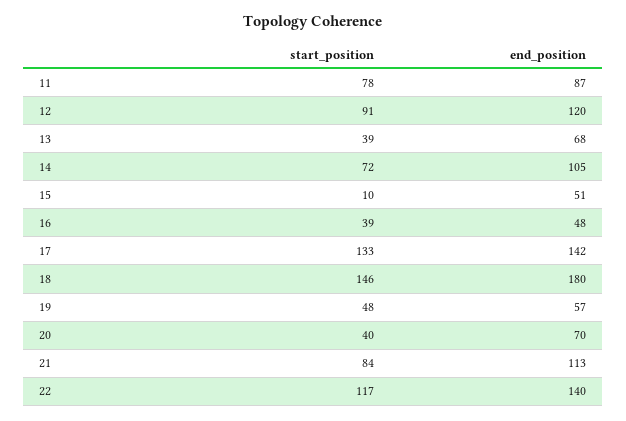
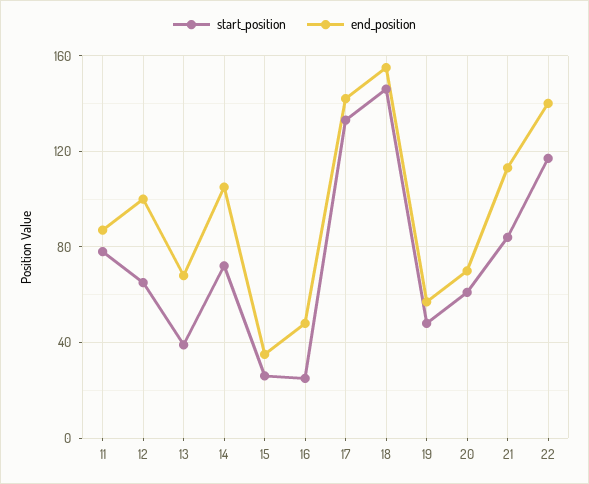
  {
    "start_position": {
      "11": 78,
-     "12": 91,
+     "12": 65,
      "13": 39,
      "14": 72,
-     "15": 10,
+     "15": 25,
-     "16": 39,
+     "16": 25,
      "17": 133,
      "18": 146,
      "19": 48,
-     "20": 40,
+     "20": 60,
      "21": 84,
      "22": 117
    },
    "end_position": {
      "11": 87,
-     "12": 120,
+     "12": 100,
      "13": 68,
      "14": 105,
-     "15": 51,
+     "15": 35,
      "16": 48,
      "17": 142,
-     "18": 180,
+     "18": 155,
      "19": 57,
      "20": 70,
      "21": 113,
      "22": 140
    }
  }

